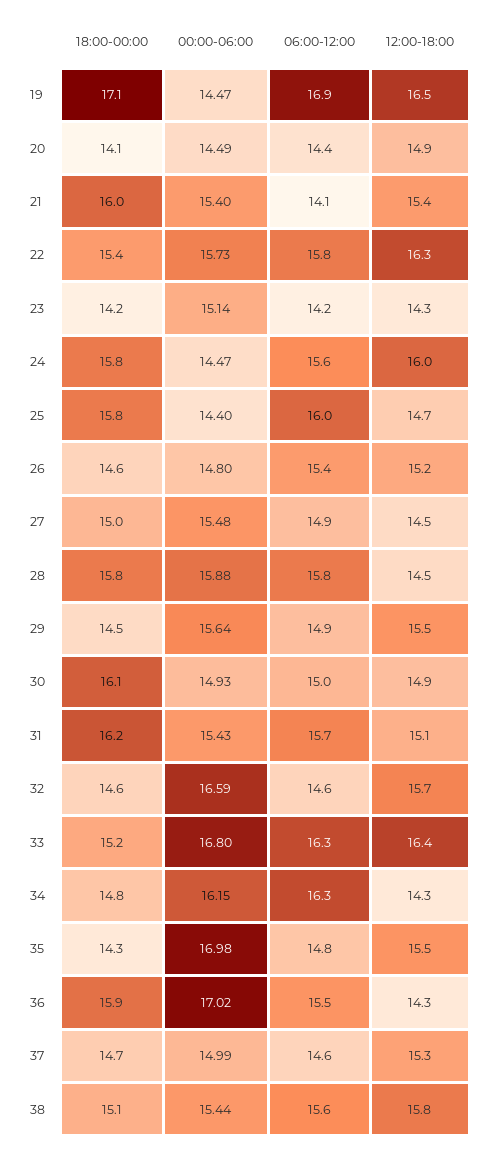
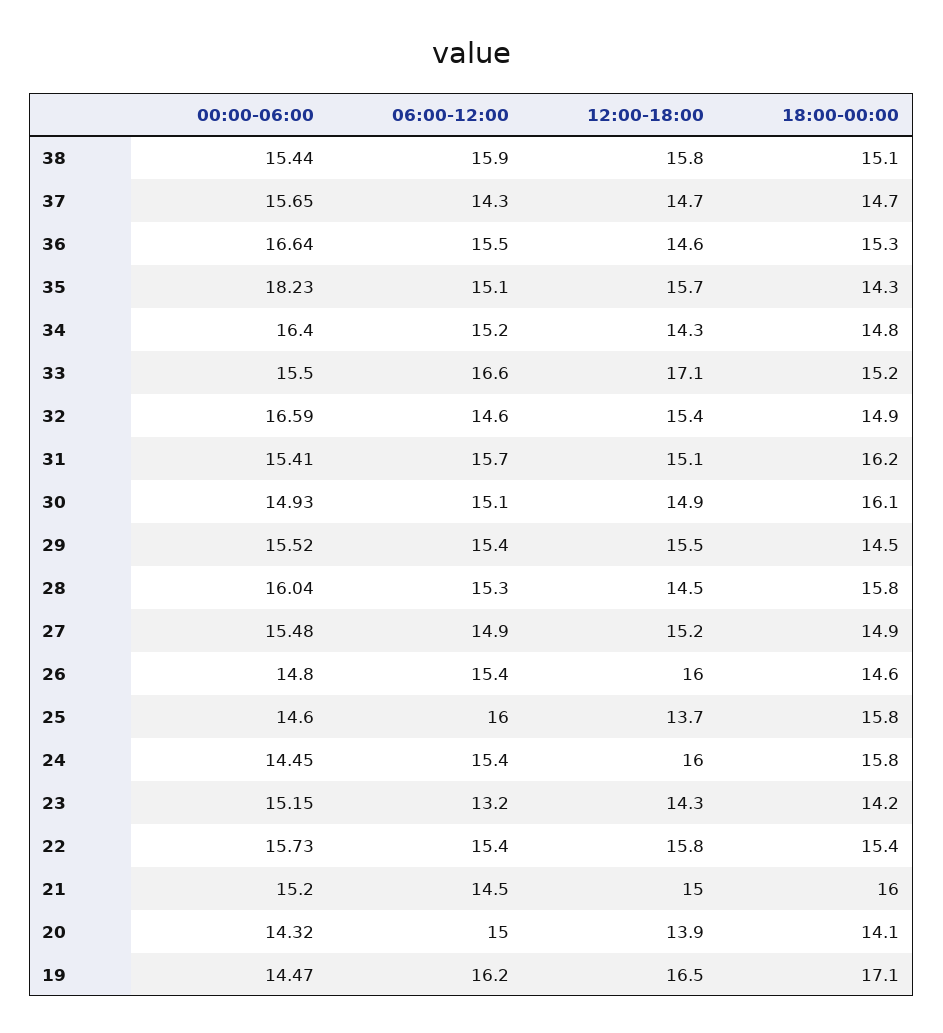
  {
    "18:00-00:00": {
      "19": 17.1,
      "20": 14.1,
      "21": 16,
      "22": 15.4,
      "23": 14.2,
      "24": 15.8,
      "25": 15.8,
      "26": 14.6,
-     "27": 15,
+     "27": 14.9,
      "28": 15.8,
      "29": 14.5,
      "30": 16.1,
      "31": 16.2,
-     "32": 14.6,
+     "32": 14.9,
      "33": 15.2,
      "34": 14.8,
      "35": 14.3,
-     "36": 15.9,
+     "36": 15.3,
      "37": 14.7,
      "38": 15.1
    },
    "00:00-06:00": {
      "19": 14.47,
-     "20": 14.49,
+     "20": 14.32,
-     "21": 15.4,
+     "21": 15.2,
      "22": 15.73,
-     "23": 15.14,
+     "23": 15.15,
-     "24": 14.47,
+     "24": 14.45,
-     "25": 14.4,
+     "25": 14.6,
      "26": 14.8,
      "27": 15.48,
-     "28": 15.88,
+     "28": 16.04,
-     "29": 15.64,
+     "29": 15.52,
      "30": 14.93,
-     "31": 15.43,
+     "31": 15.41,
      "32": 16.59,
-     "33": 16.8,
+     "33": 15.5,
-     "34": 16.15,
+     "34": 16.4,
-     "35": 16.98,
+     "35": 18.23,
-     "36": 17.02,
+     "36": 16.64,
-     "37": 14.99,
+     "37": 15.65,
      "38": 15.44
    },
    "06:00-12:00": {
-     "19": 16.9,
+     "19": 16.2,
-     "20": 14.4,
+     "20": 15,
-     "21": 14.1,
+     "21": 14.5,
-     "22": 15.8,
+     "22": 15.4,
-     "23": 14.2,
+     "23": 13.2,
-     "24": 15.6,
+     "24": 15.4,
      "25": 16,
      "26": 15.4,
      "27": 14.9,
-     "28": 15.8,
+     "28": 15.3,
-     "29": 14.9,
+     "29": 15.4,
-     "30": 15,
+     "30": 15.1,
      "31": 15.7,
      "32": 14.6,
-     "33": 16.3,
+     "33": 16.6,
-     "34": 16.3,
+     "34": 15.2,
-     "35": 14.8,
+     "35": 15.1,
      "36": 15.5,
-     "37": 14.6,
+     "37": 14.3,
-     "38": 15.6
+     "38": 15.9
    },
    "12:00-18:00": {
      "19": 16.5,
-     "20": 14.9,
+     "20": 13.9,
-     "21": 15.4,
+     "21": 15,
-     "22": 16.3,
+     "22": 15.8,
      "23": 14.3,
      "24": 16,
-     "25": 14.7,
+     "25": 13.7,
-     "26": 15.2,
+     "26": 16,
-     "27": 14.5,
+     "27": 15.2,
      "28": 14.5,
      "29": 15.5,
      "30": 14.9,
      "31": 15.1,
-     "32": 15.7,
+     "32": 15.4,
-     "33": 16.4,
+     "33": 17.1,
      "34": 14.3,
-     "35": 15.5,
+     "35": 15.7,
-     "36": 14.3,
+     "36": 14.6,
-     "37": 15.3,
+     "37": 14.7,
      "38": 15.8
    }
  }

